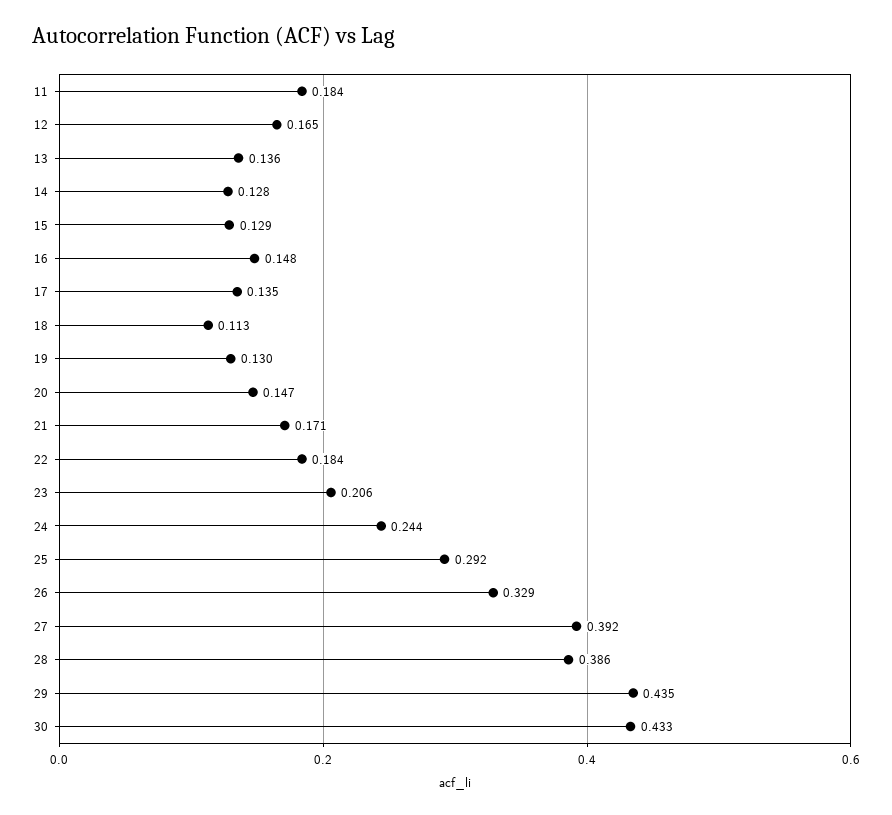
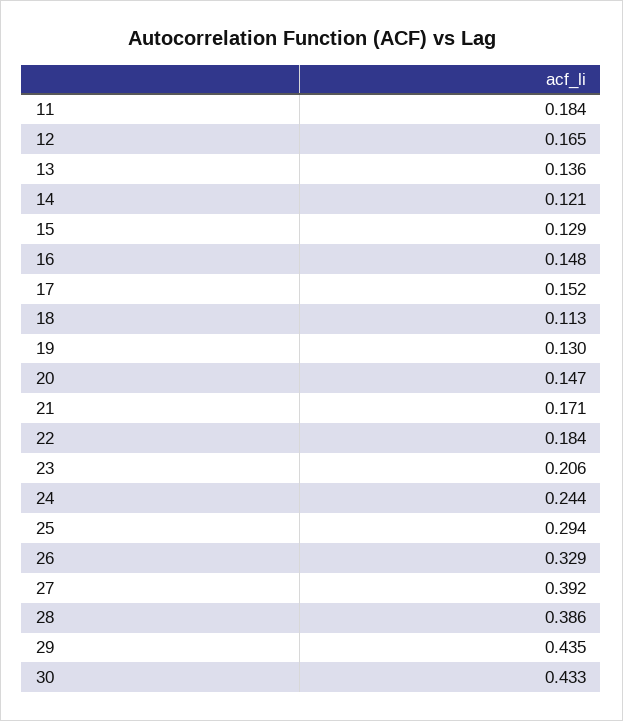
  {
    "11": 0.184,
    "12": 0.165,
    "13": 0.136,
-   "14": 0.128,
+   "14": 0.121,
    "15": 0.129,
    "16": 0.148,
-   "17": 0.135,
+   "17": 0.152,
    "18": 0.113,
    "19": 0.13,
    "20": 0.147,
    "21": 0.171,
    "22": 0.184,
    "23": 0.206,
    "24": 0.244,
-   "25": 0.292,
+   "25": 0.294,
    "26": 0.329,
    "27": 0.392,
    "28": 0.386,
    "29": 0.435,
    "30": 0.433
  }

